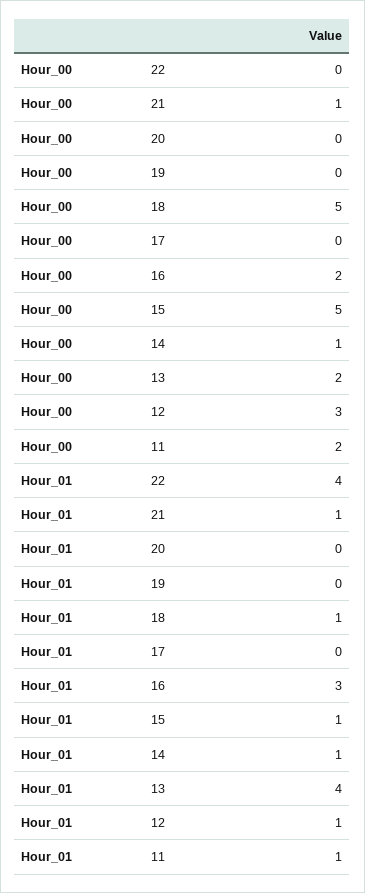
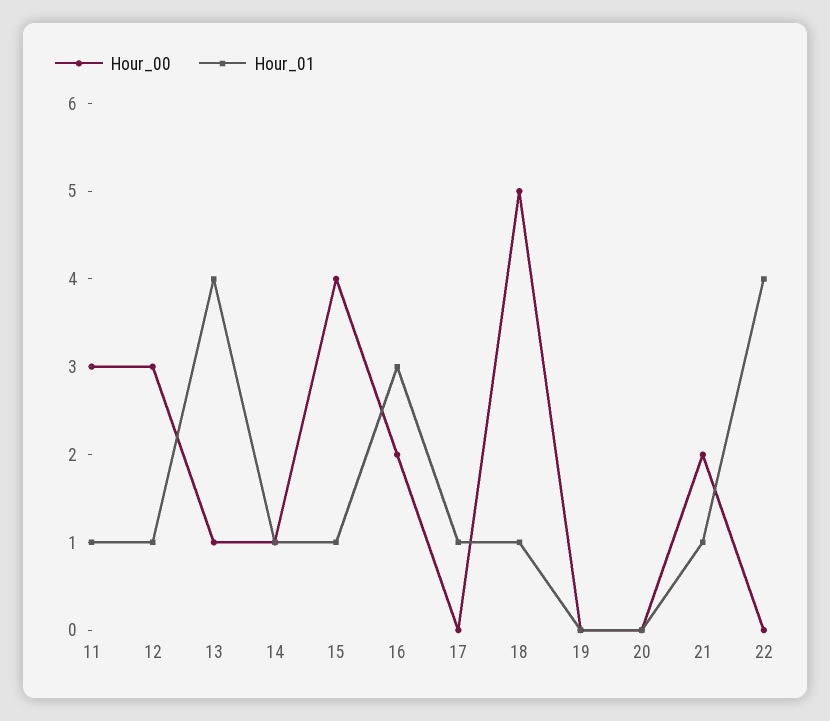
  {
    "Hour_00": {
      "22": 0,
-     "21": 1,
+     "21": 2,
      "20": 0,
      "19": 0,
      "18": 5,
      "17": 0,
      "16": 2,
-     "15": 5,
+     "15": 4,
      "14": 1,
-     "13": 2,
+     "13": 1,
      "12": 3,
-     "11": 2
+     "11": 3
    },
    "Hour_01": {
      "22": 4,
      "21": 1,
      "20": 0,
      "19": 0,
      "18": 1,
-     "17": 0,
+     "17": 1,
      "16": 3,
      "15": 1,
      "14": 1,
      "13": 4,
      "12": 1,
      "11": 1
    }
  }

